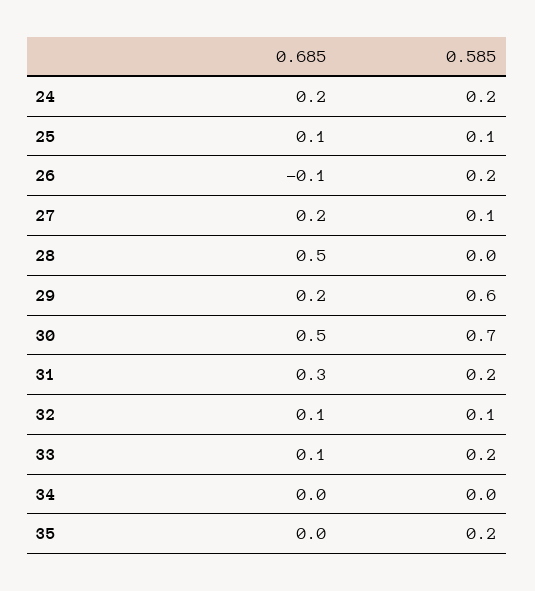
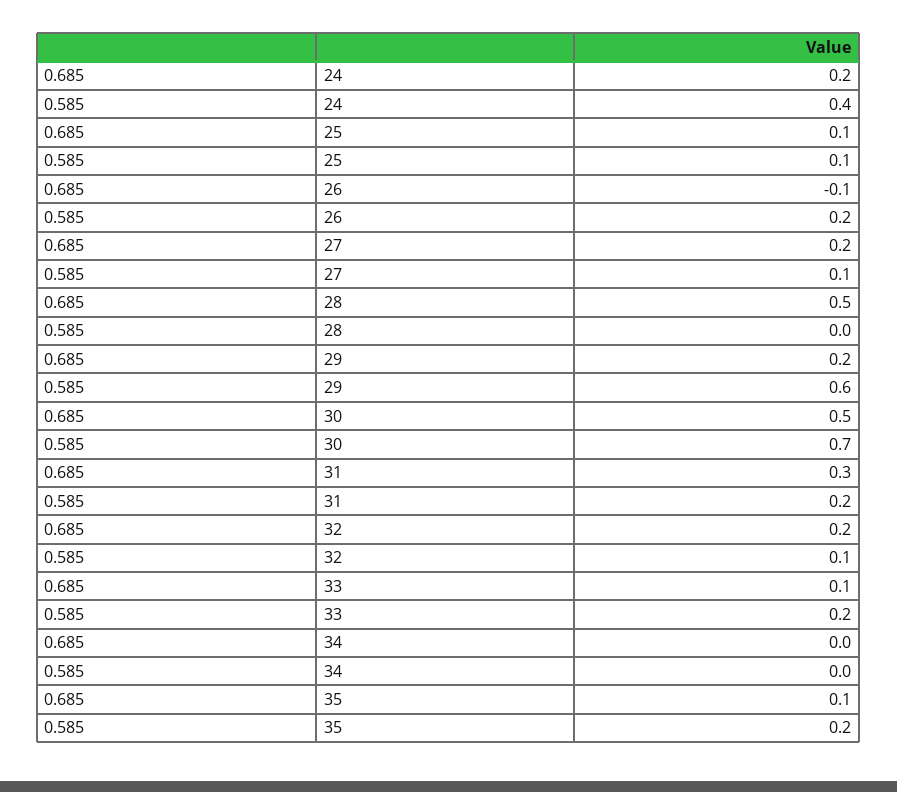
  {
    "0.685": {
      "24": 0.2,
      "25": 0.1,
      "26": -0.1,
      "27": 0.2,
      "28": 0.5,
      "29": 0.2,
      "30": 0.5,
      "31": 0.3,
-     "32": 0.1,
+     "32": 0.2,
      "33": 0.1,
      "34": 0,
-     "35": 0
+     "35": 0.1
    },
    "0.585": {
-     "24": 0.2,
+     "24": 0.4,
      "25": 0.1,
      "26": 0.2,
      "27": 0.1,
      "28": 0,
      "29": 0.6,
      "30": 0.7,
      "31": 0.2,
      "32": 0.1,
      "33": 0.2,
      "34": 0,
      "35": 0.2
    }
  }

